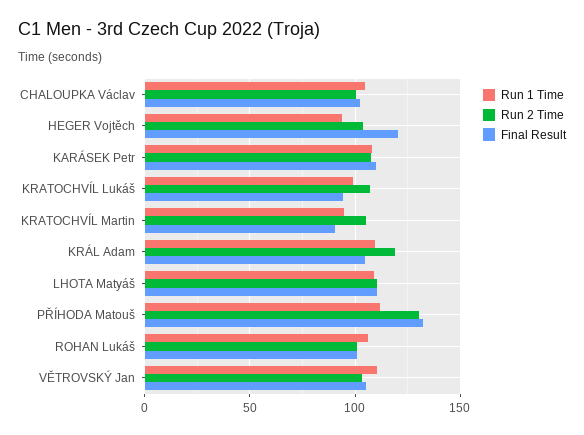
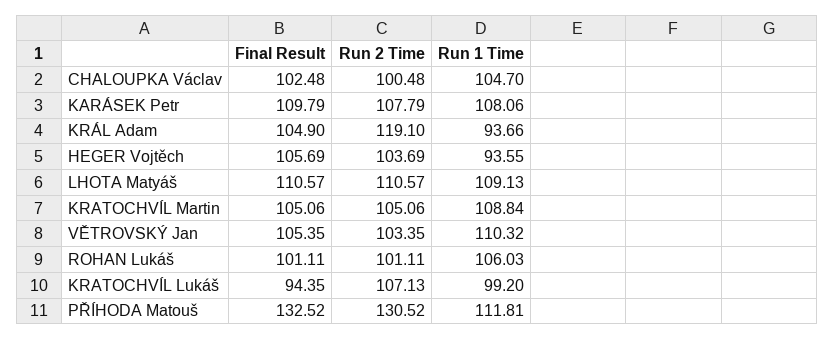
  {
    "Run 1 Time": {
      "CHALOUPKA Václav": 104.7,
      "HEGER Vojtěch": 93.55,
      "KARÁSEK Petr": 108.06,
      "KRATOCHVÍL Lukáš": 99.2,
-     "KRATOCHVÍL Martin": 95,
+     "KRATOCHVÍL Martin": 108.84,
-     "KRÁL Adam": 110,
+     "KRÁL Adam": 93.66,
      "LHOTA Matyáš": 109.13,
      "PŘÍHODA Matouš": 111.81,
      "ROHAN Lukáš": 106.03,
      "VĚTROVSKÝ Jan": 110.32
    },
    "Run 2 Time": {
      "CHALOUPKA Václav": 100.48,
      "HEGER Vojtěch": 103.69,
      "KARÁSEK Petr": 107.79,
      "KRATOCHVÍL Lukáš": 107.13,
      "KRATOCHVÍL Martin": 105.06,
      "KRÁL Adam": 119.1,
      "LHOTA Matyáš": 110.57,
      "PŘÍHODA Matouš": 130.52,
      "ROHAN Lukáš": 101.11,
      "VĚTROVSKÝ Jan": 103.35
    },
    "Final Result": {
      "CHALOUPKA Václav": 102.48,
-     "HEGER Vojtěch": 120,
+     "HEGER Vojtěch": 105.69,
      "KARÁSEK Petr": 109.79,
      "KRATOCHVÍL Lukáš": 94.35,
-     "KRATOCHVÍL Martin": 90,
+     "KRATOCHVÍL Martin": 105.06,
      "KRÁL Adam": 104.9,
      "LHOTA Matyáš": 110.57,
      "PŘÍHODA Matouš": 132.52,
      "ROHAN Lukáš": 101.11,
      "VĚTROVSKÝ Jan": 105.35
    }
  }

